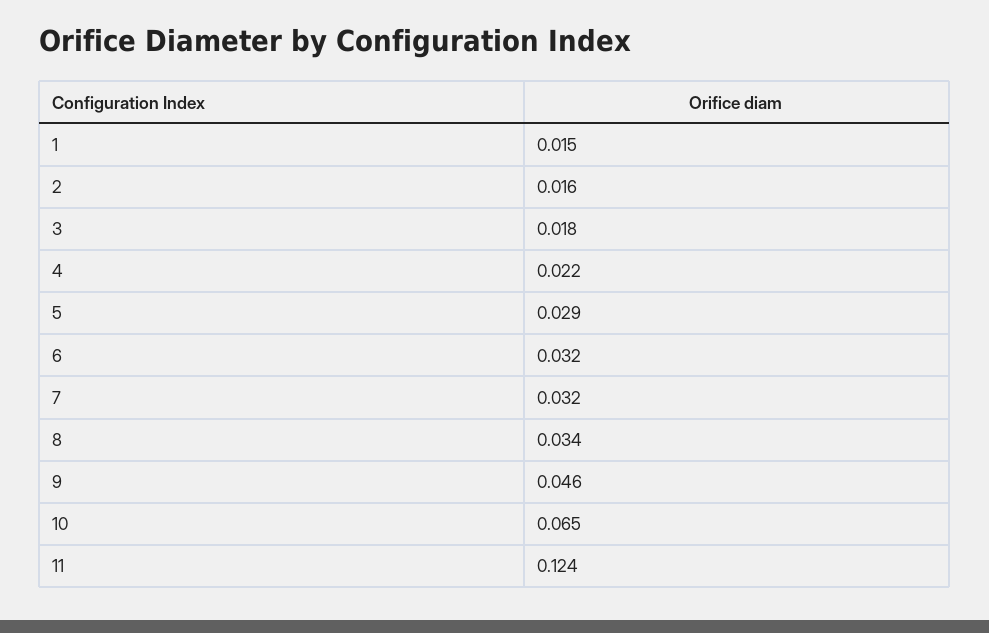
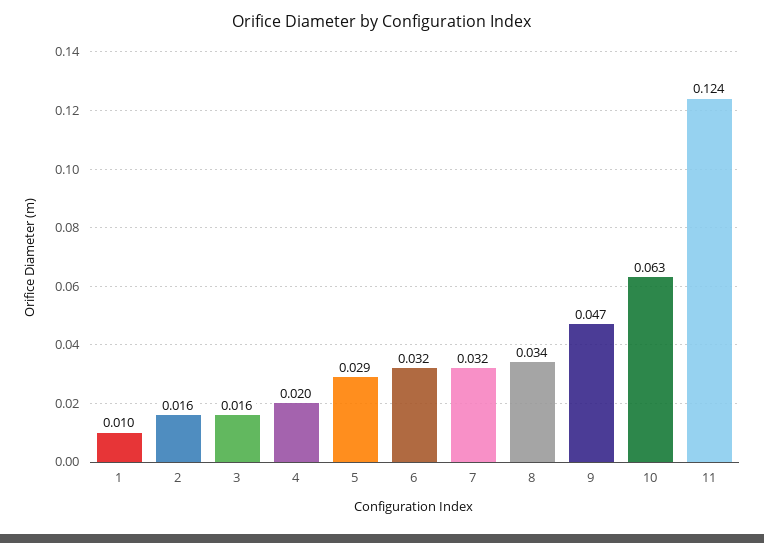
  {
-   "1": 0.015,
+   "1": 0.01,
    "2": 0.016,
-   "3": 0.018,
+   "3": 0.016,
-   "4": 0.022,
+   "4": 0.02,
    "5": 0.029,
    "6": 0.032,
    "7": 0.032,
    "8": 0.034,
-   "9": 0.046,
+   "9": 0.047,
-   "10": 0.065,
+   "10": 0.063,
    "11": 0.124
  }

